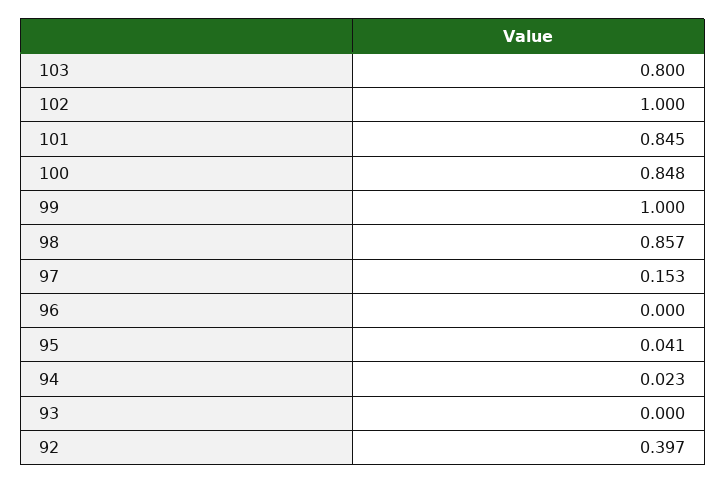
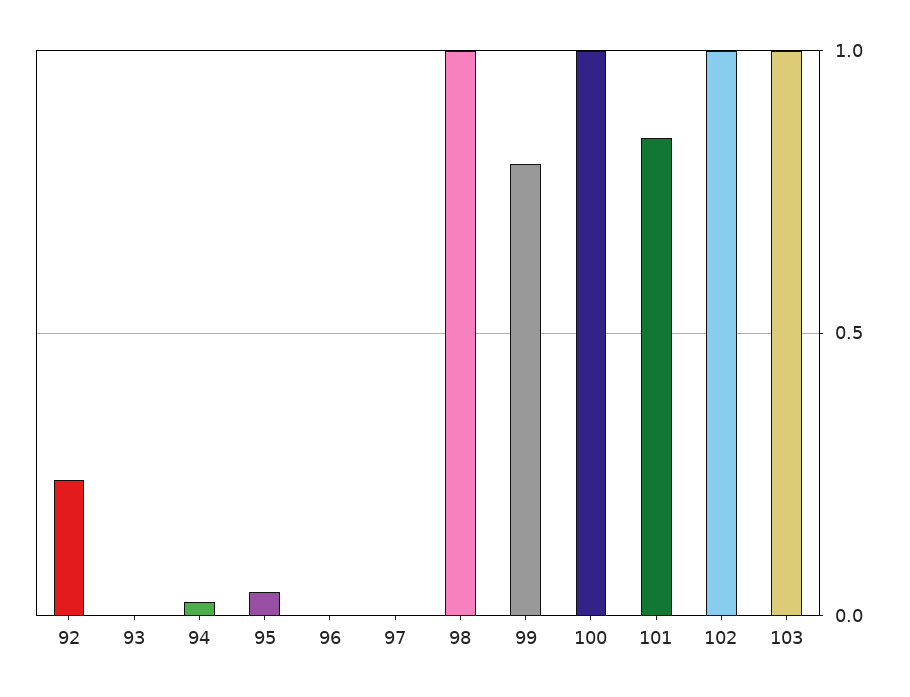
  {
-   "103": 0.8,
+   "103": 1,
    "102": 1,
    "101": 0.845,
-   "100": 0.848,
+   "100": 1,
-   "99": 1,
+   "99": 0.8,
-   "98": 0.857,
+   "98": 1,
-   "97": 0.153,
+   "97": 0,
    "96": 0,
    "95": 0.041,
    "94": 0.023,
    "93": 0,
-   "92": 0.397
+   "92": 0.25
  }

